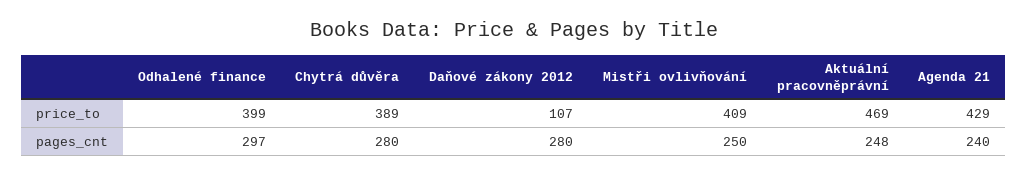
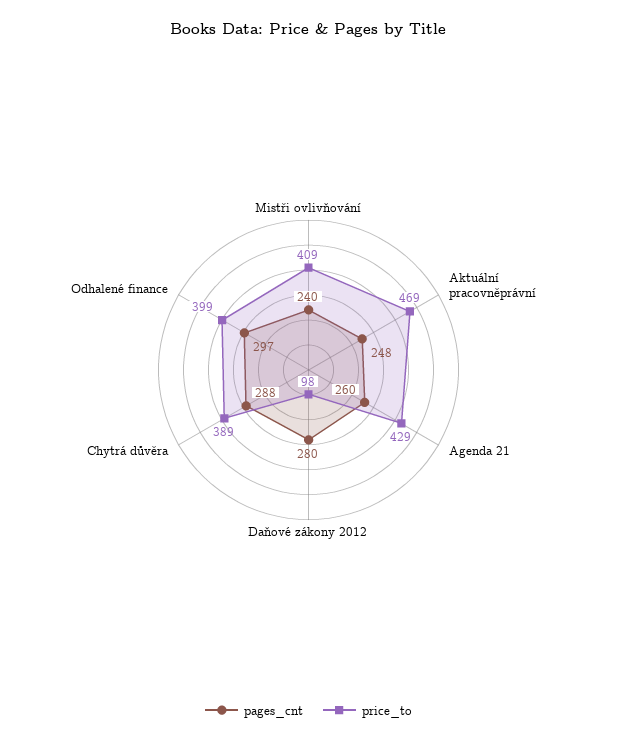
  {
    "price_to": {
      "Odhalené finance": 399,
      "Chytrá důvěra": 389,
-     "Daňové zákony 2012": 107,
+     "Daňové zákony 2012": 98,
      "Mistři ovlivňování": 409,
      "Aktuální pracovněprávní": 469,
      "Agenda 21": 429
    },
    "pages_cnt": {
      "Odhalené finance": 297,
-     "Chytrá důvěra": 280,
+     "Chytrá důvěra": 288,
      "Daňové zákony 2012": 280,
-     "Mistři ovlivňování": 250,
+     "Mistři ovlivňování": 240,
      "Aktuální pracovněprávní": 248,
-     "Agenda 21": 240
+     "Agenda 21": 260
    }
  }

